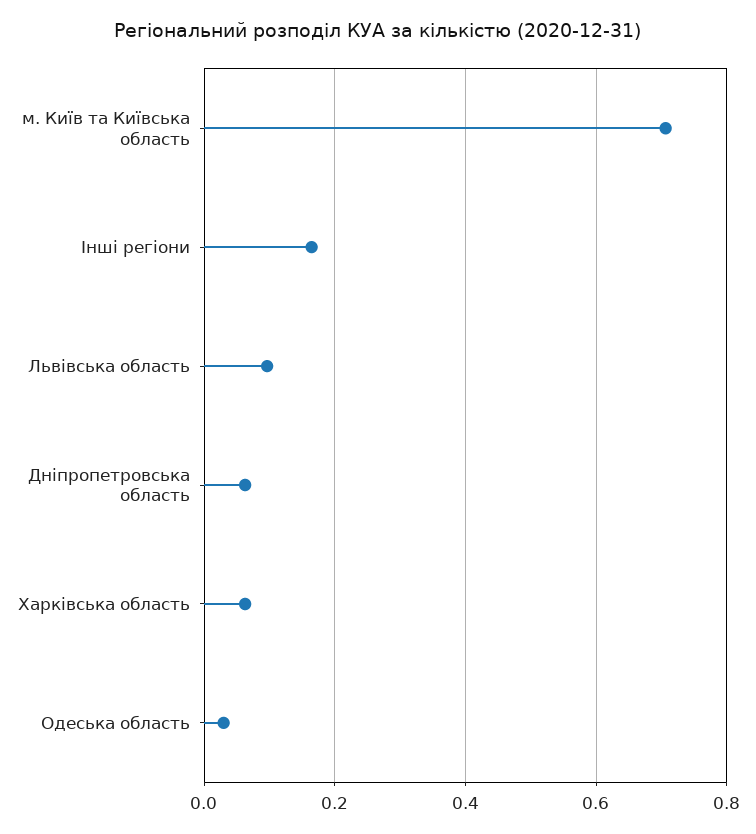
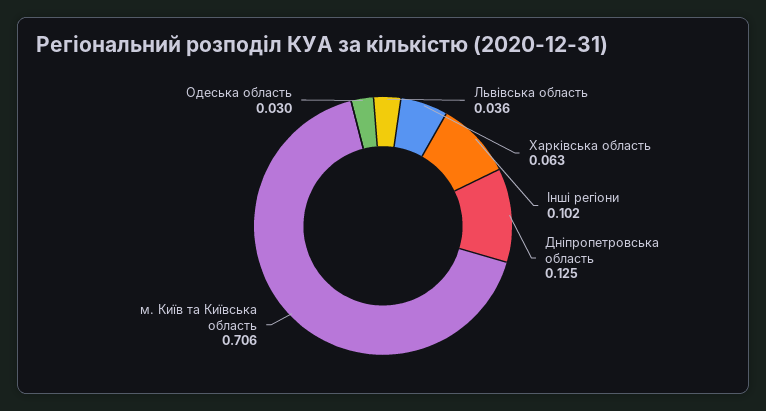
  {
    "м. Київ та Київська область": 0.706,
-   "Інші регіони": 0.16,
+   "Інші регіони": 0.102,
-   "Львівська область": 0.1,
+   "Львівська область": 0.036,
-   "Дніпропетровська область": 0.06,
+   "Дніпропетровська область": 0.125,
    "Харківська область": 0.063,
    "Одеська область": 0.03
  }

